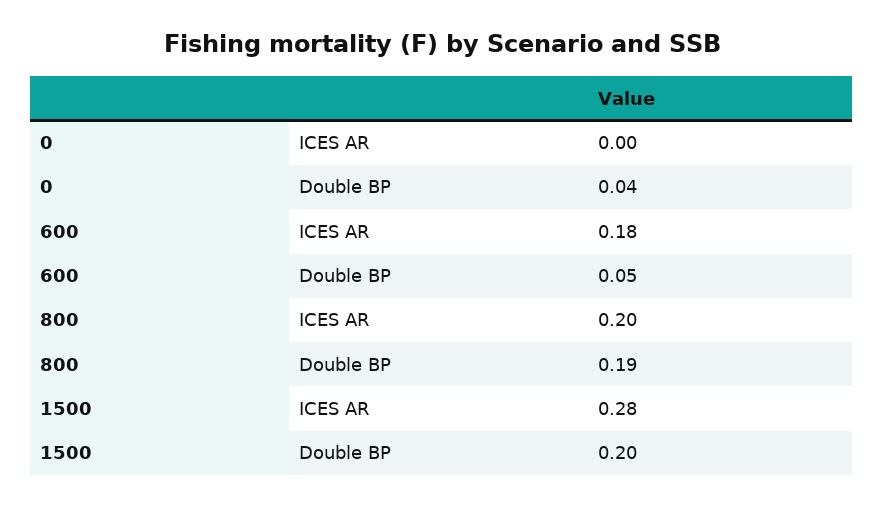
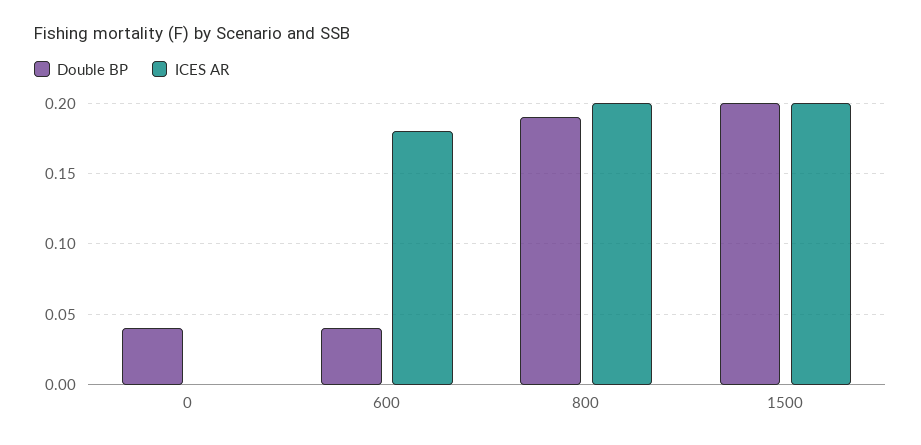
  {
    "ICES AR": {
      "0": 0,
      "600": 0.18,
      "800": 0.2,
-     "1500": 0.28
+     "1500": 0.2
    },
    "Double BP": {
      "0": 0.04,
-     "600": 0.05,
+     "600": 0.04,
      "800": 0.19,
      "1500": 0.2
    }
  }

